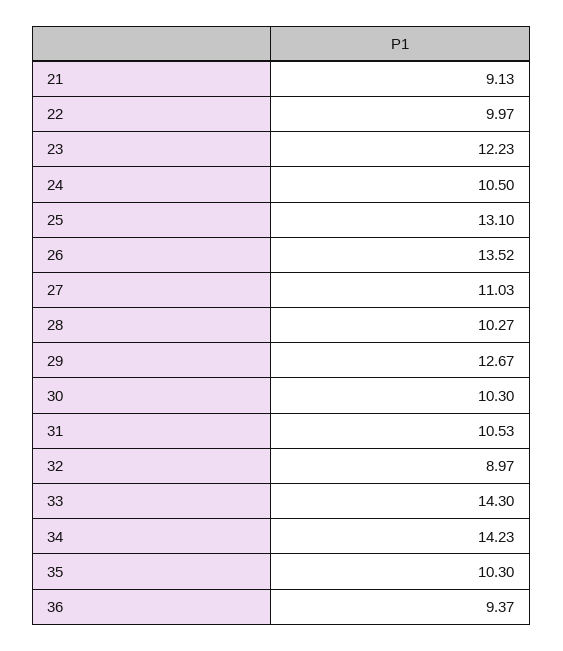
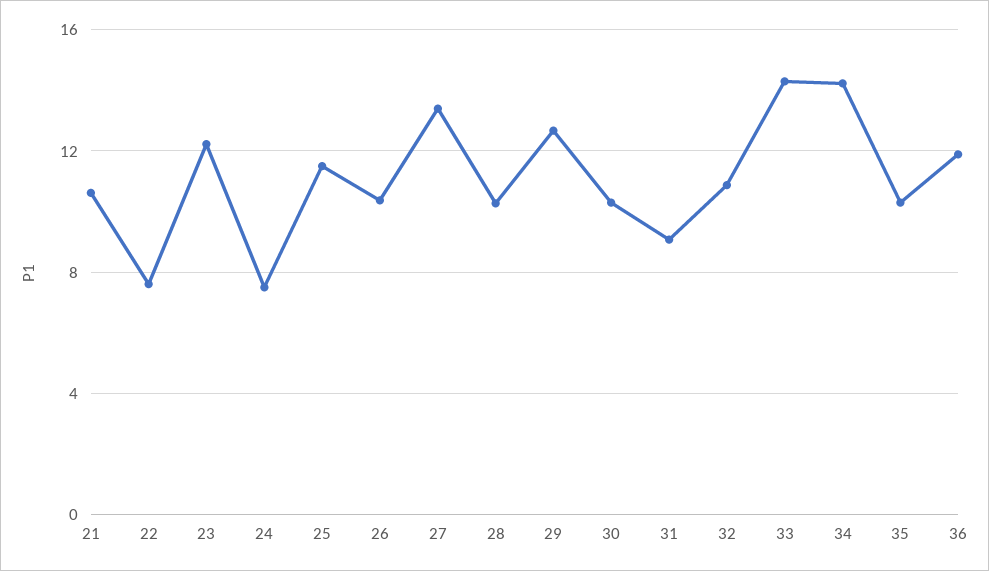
  {
-   "21": 9.13,
+   "21": 10.5,
-   "22": 9.97,
+   "22": 7.5,
    "23": 12.23,
-   "24": 10.5,
+   "24": 7.5,
-   "25": 13.1,
+   "25": 11.5,
-   "26": 13.52,
+   "26": 10.5,
-   "27": 11.03,
+   "27": 13.5,
    "28": 10.27,
    "29": 12.67,
    "30": 10.3,
-   "31": 10.53,
+   "31": 9,
-   "32": 8.97,
+   "32": 11,
    "33": 14.3,
    "34": 14.23,
    "35": 10.3,
-   "36": 9.37
+   "36": 12
  }

